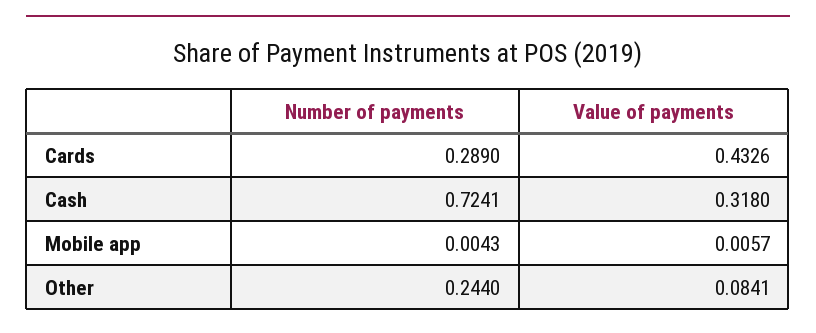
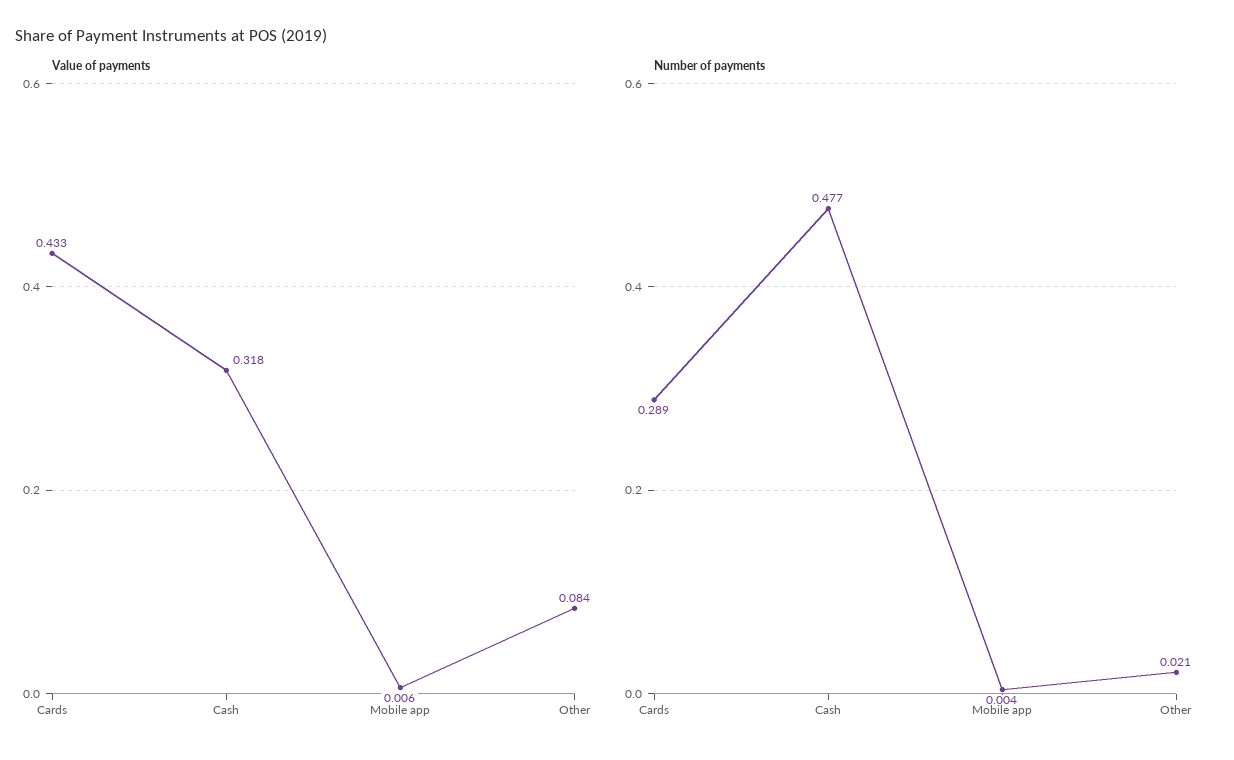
  {
    "Number of payments": {
      "Cards": 0.289,
-     "Cash": 0.7241,
+     "Cash": 0.477,
      "Mobile app": 0.0043,
-     "Other": 0.244
+     "Other": 0.021
    },
    "Value of payments": {
      "Cards": 0.4326,
      "Cash": 0.318,
      "Mobile app": 0.0057,
      "Other": 0.0841
    }
  }

